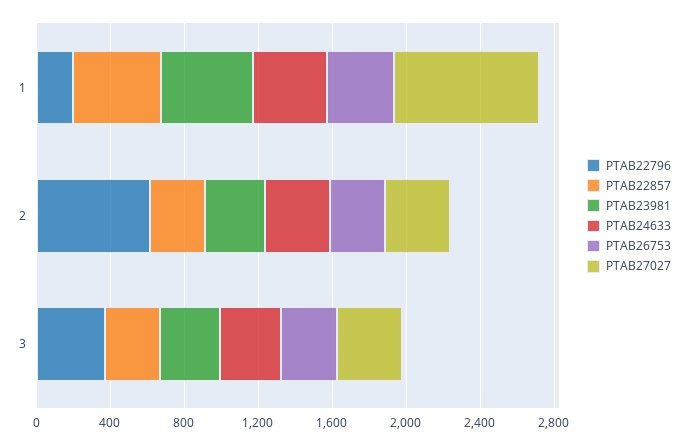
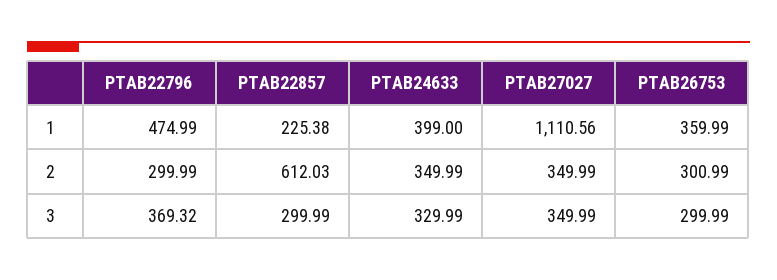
  {
    "PTAB22796": {
-     "1": 200,
+     "1": 474.99,
-     "2": 600,
+     "2": 299.99,
      "3": 369.32
    },
    "PTAB22857": {
-     "1": 500,
+     "1": 225.38,
-     "2": 300,
+     "2": 612.03,
      "3": 299.99
    },
-   "PTAB23981": {
-     "1": 500,
-     "2": 300,
-     "3": 300
-   },
    "PTAB24633": {
      "1": 399,
      "2": 349.99,
      "3": 329.99
    },
    "PTAB26753": {
      "1": 359.99,
      "2": 300.99,
      "3": 299.99
    },
    "PTAB27027": {
-     "1": 800,
+     "1": 1110.56,
      "2": 349.99,
      "3": 349.99
    }
  }

